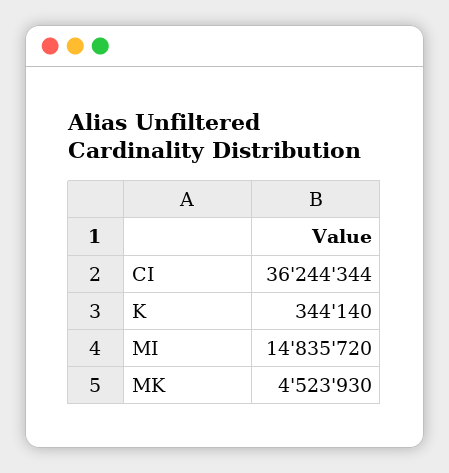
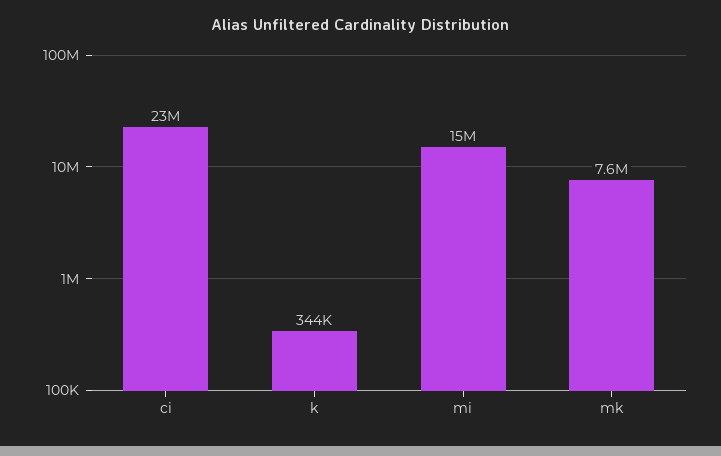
  {
-   "CI": 36244344,
+   "CI": 23000000,
    "K": 344140,
    "MI": 14835720,
-   "MK": 4523930
+   "MK": 7600000
  }

